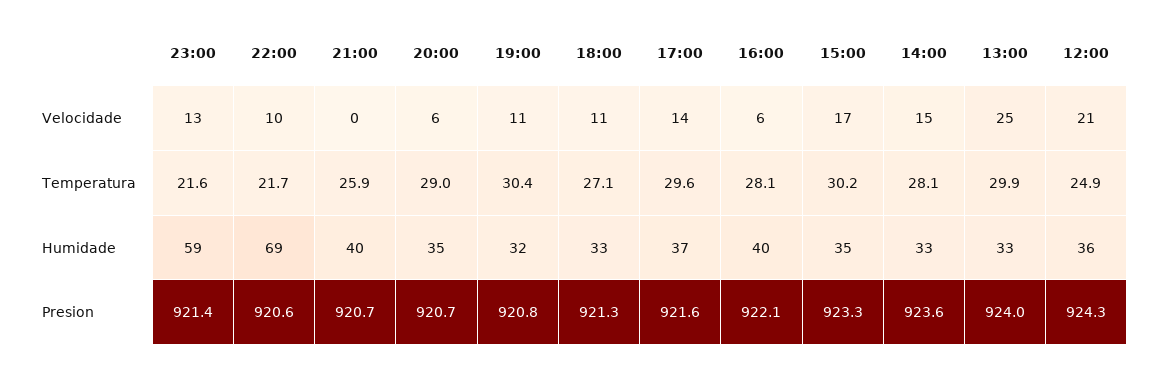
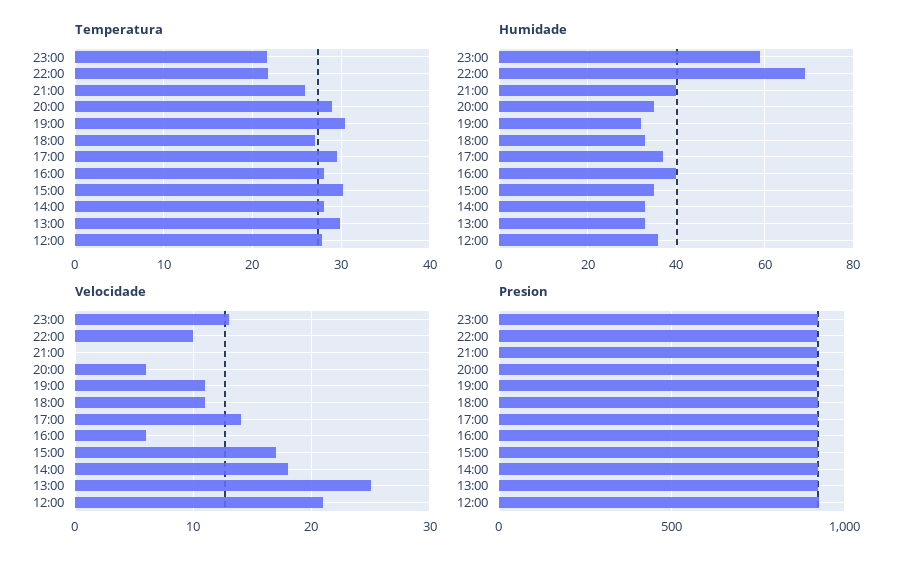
  {
    "Velocidade": {
      "23:00": 13,
      "22:00": 10,
      "21:00": 0,
      "20:00": 6,
      "19:00": 11,
      "18:00": 11,
      "17:00": 14,
      "16:00": 6,
      "15:00": 17,
-     "14:00": 15,
+     "14:00": 18,
      "13:00": 25,
      "12:00": 21
    },
    "Temperatura": {
      "23:00": 21.6,
      "22:00": 21.7,
      "21:00": 25.9,
      "20:00": 29,
      "19:00": 30.4,
      "18:00": 27.1,
      "17:00": 29.6,
      "16:00": 28.1,
      "15:00": 30.2,
      "14:00": 28.1,
      "13:00": 29.9,
-     "12:00": 24.9
+     "12:00": 28
    },
    "Humidade": {
      "23:00": 59,
      "22:00": 69,
      "21:00": 40,
      "20:00": 35,
      "19:00": 32,
      "18:00": 33,
      "17:00": 37,
      "16:00": 40,
      "15:00": 35,
      "14:00": 33,
      "13:00": 33,
      "12:00": 36
    },
    "Presion": {
      "23:00": 921.4,
      "22:00": 920.6,
      "21:00": 920.7,
      "20:00": 920.7,
      "19:00": 920.8,
      "18:00": 921.3,
      "17:00": 921.6,
      "16:00": 922.1,
      "15:00": 923.3,
      "14:00": 923.6,
      "13:00": 924,
      "12:00": 924.3
    }
  }

